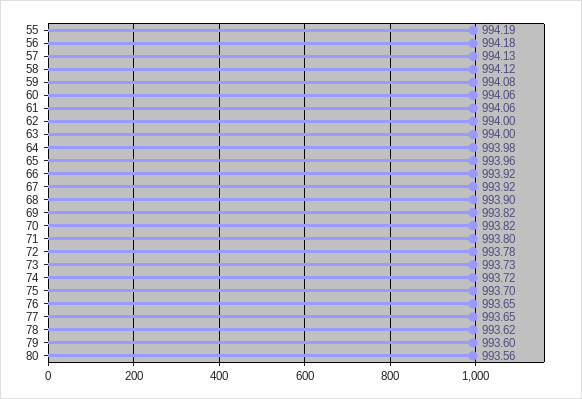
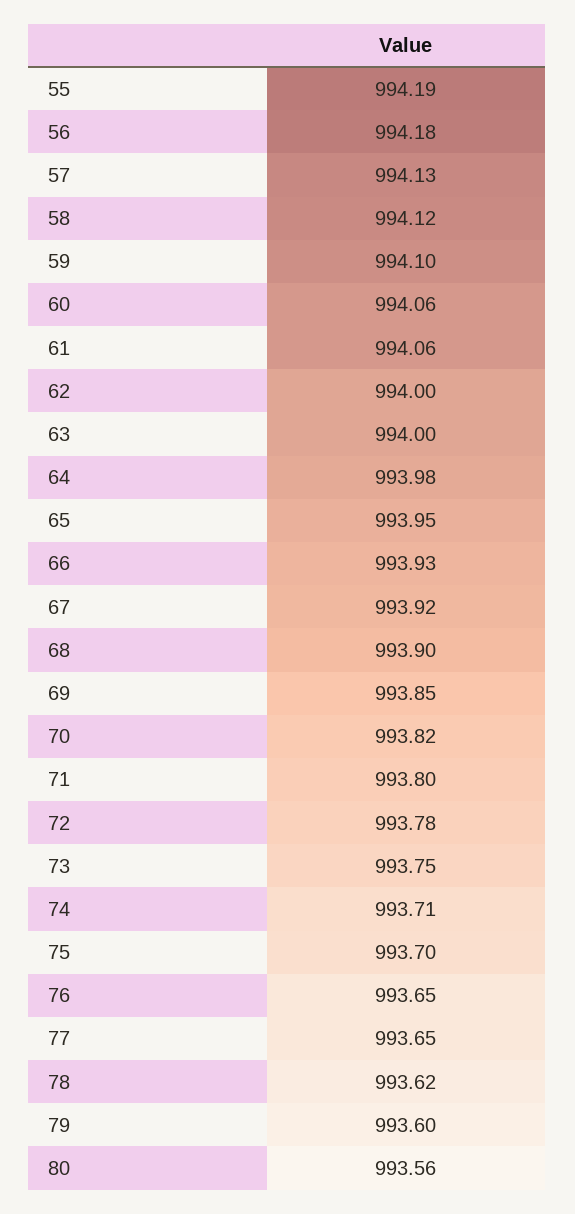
  {
    "55": 994.19,
    "56": 994.18,
    "57": 994.13,
    "58": 994.12,
-   "59": 994.08,
+   "59": 994.1,
    "60": 994.06,
    "61": 994.06,
    "62": 994,
    "63": 994,
    "64": 993.98,
-   "65": 993.96,
+   "65": 993.95,
-   "66": 993.92,
+   "66": 993.93,
    "67": 993.92,
    "68": 993.9,
-   "69": 993.82,
+   "69": 993.85,
    "70": 993.82,
    "71": 993.8,
    "72": 993.78,
-   "73": 993.73,
+   "73": 993.75,
-   "74": 993.72,
+   "74": 993.71,
    "75": 993.7,
    "76": 993.65,
    "77": 993.65,
    "78": 993.62,
    "79": 993.6,
    "80": 993.56
  }

